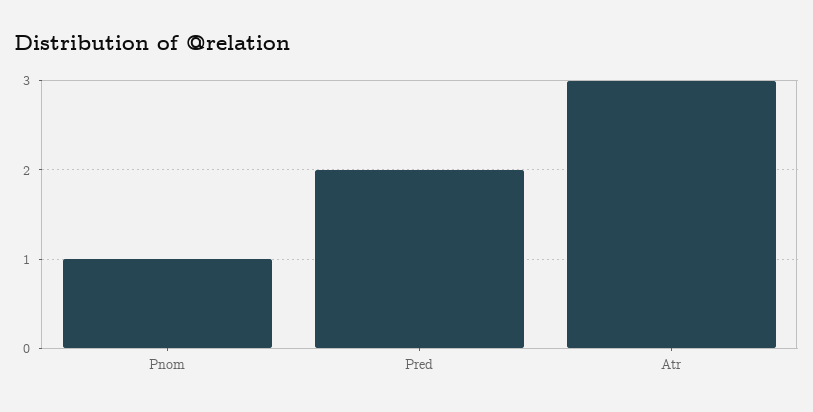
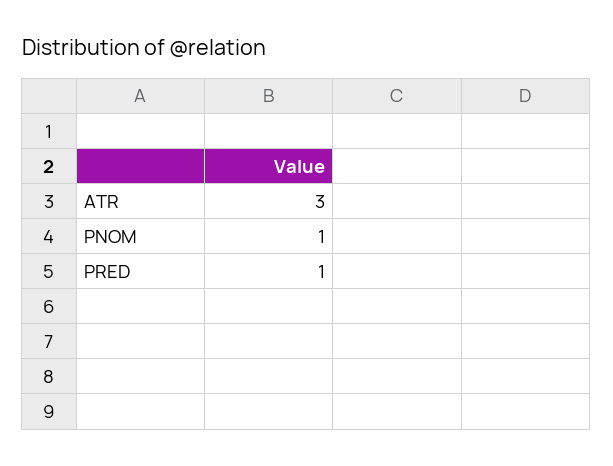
  {
    "Pnom": 1,
-   "Pred": 2,
+   "Pred": 1,
    "Atr": 3
  }

